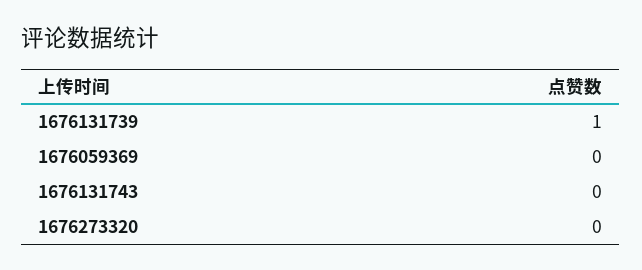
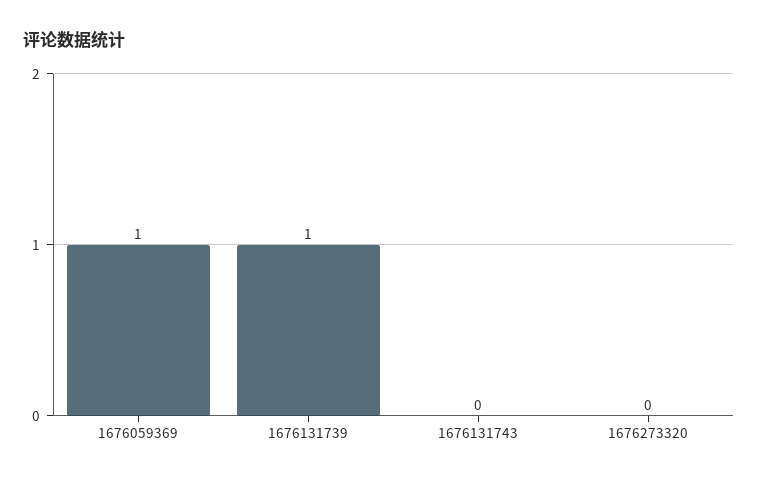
  {
    "1676131739": 1,
-   "1676059369": 0,
+   "1676059369": 1,
    "1676131743": 0,
    "1676273320": 0
  }

